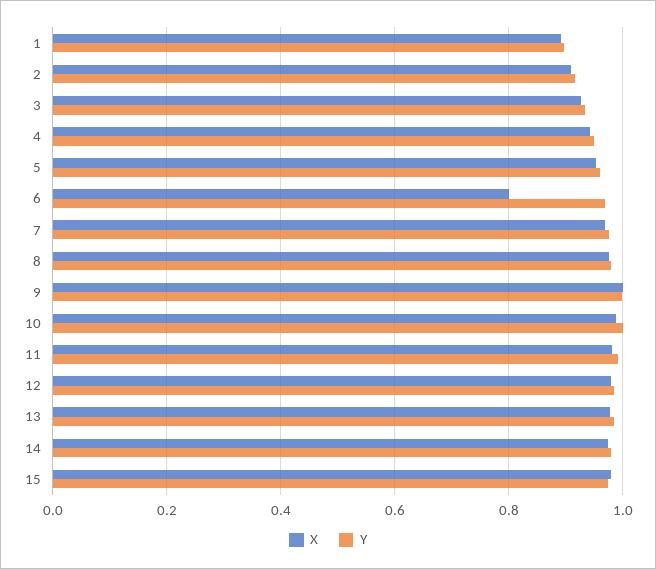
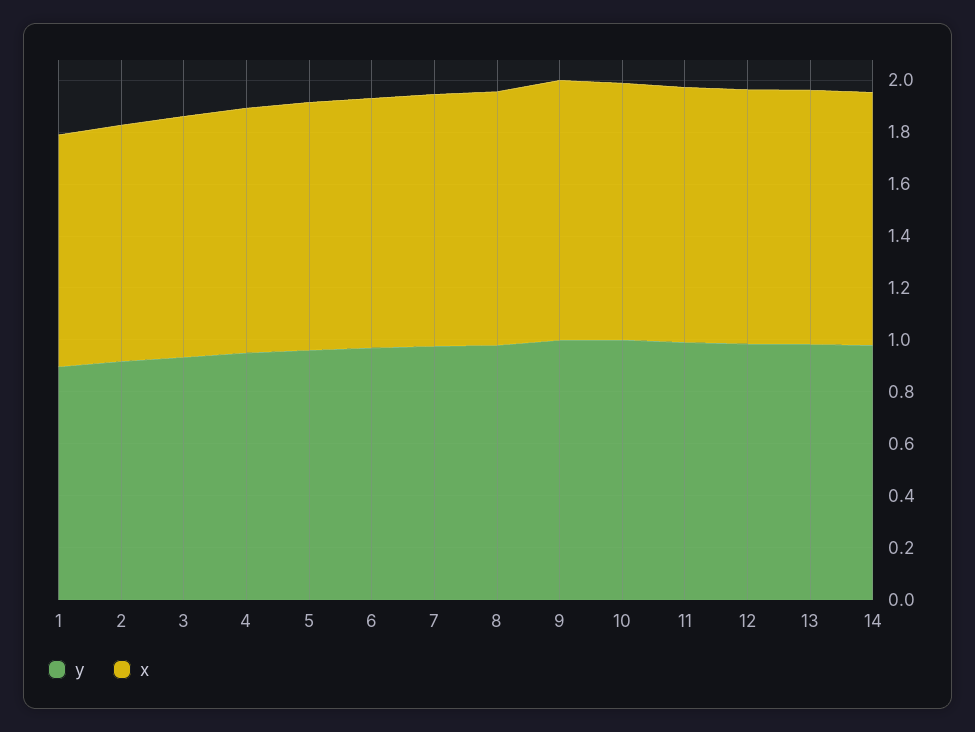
  {
    "X": {
      "1": 0.9,
      "2": 0.92,
      "3": 0.92,
      "4": 0.94,
      "5": 0.96,
-     "6": 0.8,
+     "6": 0.95,
      "7": 0.96,
      "8": 0.98,
      "9": 1,
      "10": 0.98,
      "11": 0.98,
      "12": 0.98,
      "13": 0.98,
-     "14": 0.98,
+     "14": 0.98
-     "15": 0.98
    },
    "Y": {
      "1": 0.9,
      "2": 0.92,
      "3": 0.94,
      "4": 0.96,
      "5": 0.96,
      "6": 0.96,
      "7": 0.98,
      "8": 0.98,
      "9": 1,
      "10": 1,
      "11": 1,
      "12": 0.98,
      "13": 0.98,
-     "14": 0.98,
+     "14": 0.98
-     "15": 0.98
    }
  }

